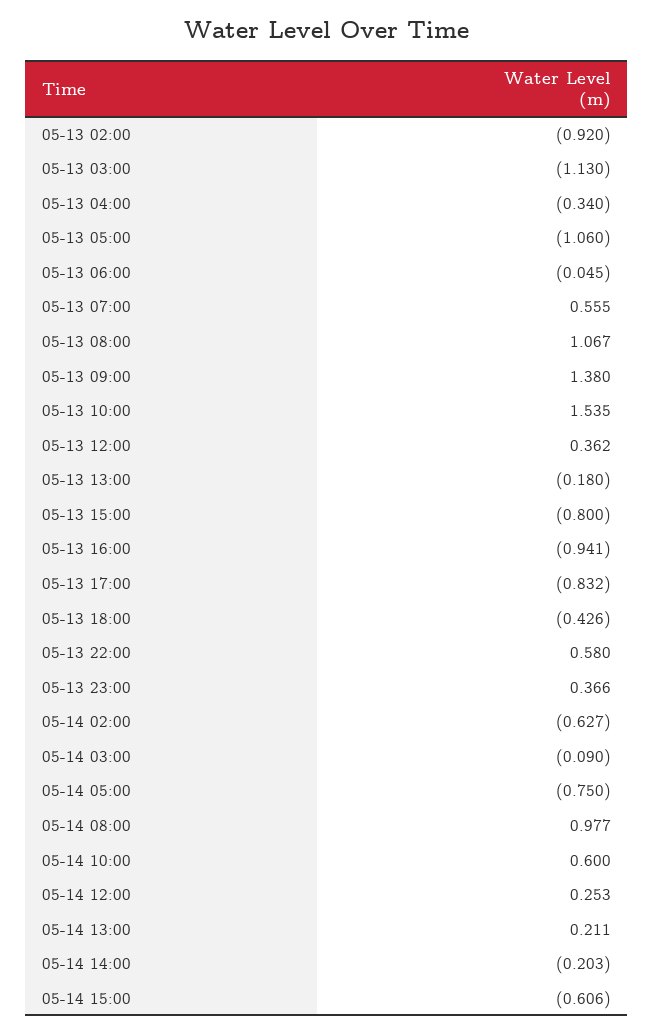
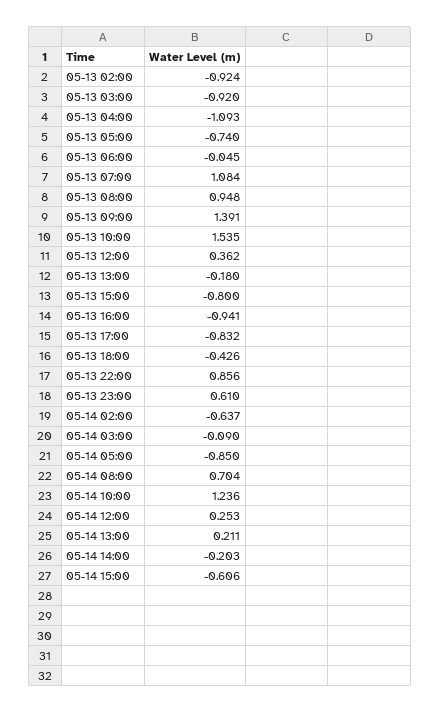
  {
-   "05-13 02:00": -0.92,
+   "05-13 02:00": -0.924,
-   "05-13 03:00": -1.13,
+   "05-13 03:00": -0.92,
-   "05-13 04:00": -0.34,
+   "05-13 04:00": -1.093,
-   "05-13 05:00": -1.06,
+   "05-13 05:00": -0.74,
    "05-13 06:00": -0.045,
-   "05-13 07:00": 0.555,
+   "05-13 07:00": 1.084,
-   "05-13 08:00": 1.067,
+   "05-13 08:00": 0.948,
-   "05-13 09:00": 1.38,
+   "05-13 09:00": 1.391,
    "05-13 10:00": 1.535,
    "05-13 12:00": 0.362,
    "05-13 13:00": -0.18,
    "05-13 15:00": -0.8,
    "05-13 16:00": -0.941,
    "05-13 17:00": -0.832,
    "05-13 18:00": -0.426,
-   "05-13 22:00": 0.58,
+   "05-13 22:00": 0.856,
-   "05-13 23:00": 0.366,
+   "05-13 23:00": 0.61,
-   "05-14 02:00": -0.627,
+   "05-14 02:00": -0.637,
    "05-14 03:00": -0.09,
-   "05-14 05:00": -0.75,
+   "05-14 05:00": -0.85,
-   "05-14 08:00": 0.977,
+   "05-14 08:00": 0.704,
-   "05-14 10:00": 0.6,
+   "05-14 10:00": 1.236,
    "05-14 12:00": 0.253,
    "05-14 13:00": 0.211,
    "05-14 14:00": -0.203,
    "05-14 15:00": -0.606
  }

